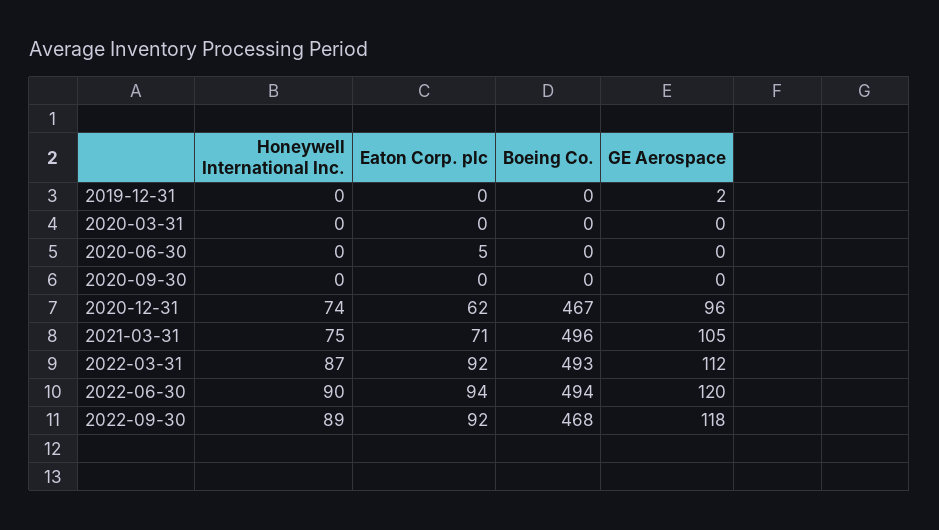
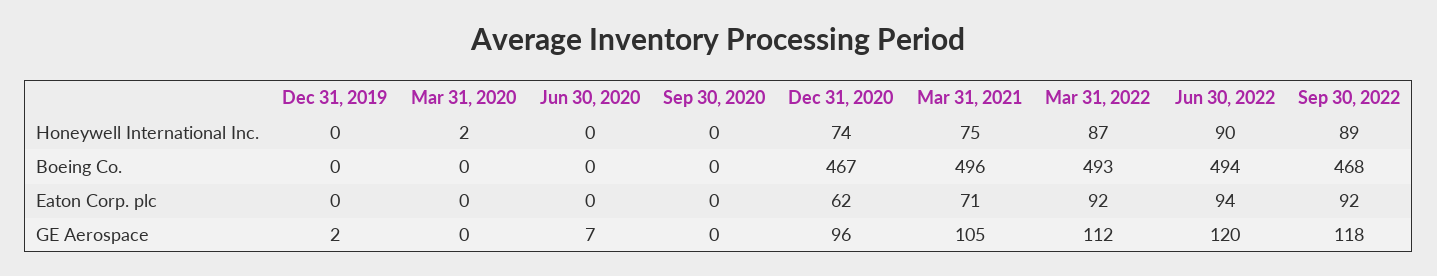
  {
    "Honeywell International Inc.": {
      "2019-12-31": 0,
-     "2020-03-31": 0,
+     "2020-03-31": 2,
      "2020-06-30": 0,
      "2020-09-30": 0,
      "2020-12-31": 74,
      "2021-03-31": 75,
      "2022-03-31": 87,
      "2022-06-30": 90,
      "2022-09-30": 89
    },
    "Eaton Corp. plc": {
      "2019-12-31": 0,
      "2020-03-31": 0,
-     "2020-06-30": 5,
+     "2020-06-30": 0,
      "2020-09-30": 0,
      "2020-12-31": 62,
      "2021-03-31": 71,
      "2022-03-31": 92,
      "2022-06-30": 94,
      "2022-09-30": 92
    },
    "Boeing Co.": {
      "2019-12-31": 0,
      "2020-03-31": 0,
      "2020-06-30": 0,
      "2020-09-30": 0,
      "2020-12-31": 467,
      "2021-03-31": 496,
      "2022-03-31": 493,
      "2022-06-30": 494,
      "2022-09-30": 468
    },
    "GE Aerospace": {
      "2019-12-31": 2,
      "2020-03-31": 0,
-     "2020-06-30": 0,
+     "2020-06-30": 7,
      "2020-09-30": 0,
      "2020-12-31": 96,
      "2021-03-31": 105,
      "2022-03-31": 112,
      "2022-06-30": 120,
      "2022-09-30": 118
    }
  }

